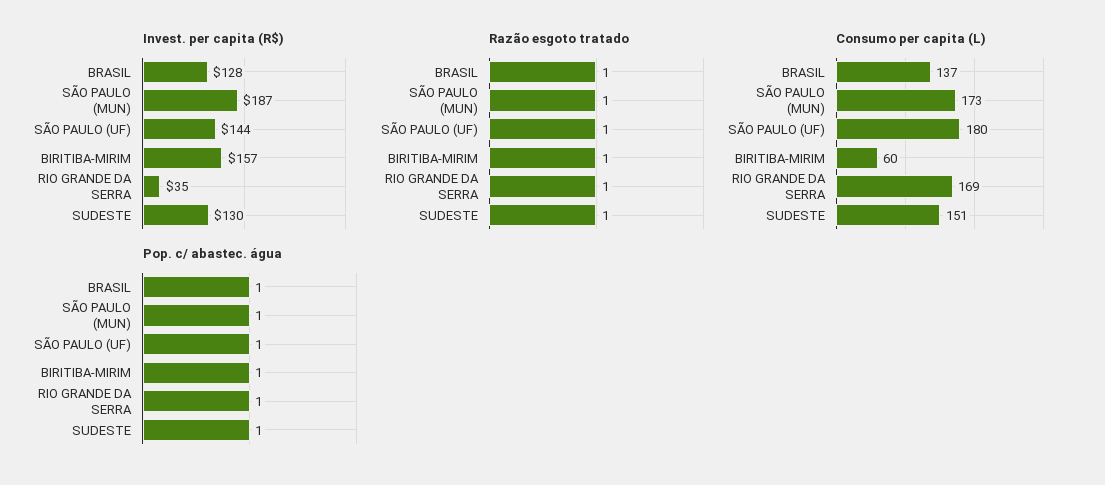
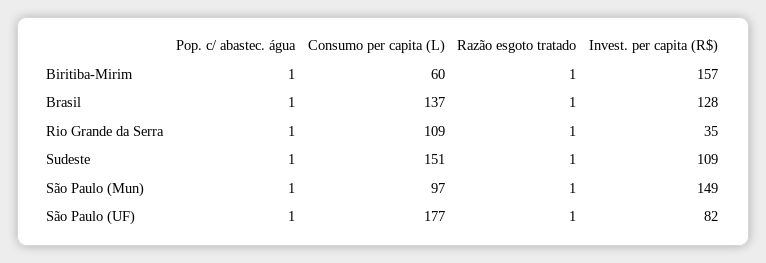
  {
    "Invest. per capita (R$)": {
      "BRASIL": 128,
-     "SÃO PAULO (MUN)": 187,
+     "SÃO PAULO (MUN)": 149,
-     "SÃO PAULO (UF)": 144,
+     "SÃO PAULO (UF)": 82,
      "BIRITIBA-MIRIM": 157,
      "RIO GRANDE DA SERRA": 35,
-     "SUDESTE": 130
+     "SUDESTE": 109
    },
    "Razão esgoto tratado": {
      "BRASIL": 1,
      "SÃO PAULO (MUN)": 1,
      "SÃO PAULO (UF)": 1,
      "BIRITIBA-MIRIM": 1,
      "RIO GRANDE DA SERRA": 1,
      "SUDESTE": 1
    },
    "Consumo per capita (L)": {
      "BRASIL": 137,
-     "SÃO PAULO (MUN)": 173,
+     "SÃO PAULO (MUN)": 97,
-     "SÃO PAULO (UF)": 180,
+     "SÃO PAULO (UF)": 177,
      "BIRITIBA-MIRIM": 60,
-     "RIO GRANDE DA SERRA": 169,
+     "RIO GRANDE DA SERRA": 109,
      "SUDESTE": 151
    },
    "Pop. c/ abastec. água": {
      "BRASIL": 1,
      "SÃO PAULO (MUN)": 1,
      "SÃO PAULO (UF)": 1,
      "BIRITIBA-MIRIM": 1,
      "RIO GRANDE DA SERRA": 1,
      "SUDESTE": 1
    }
  }

